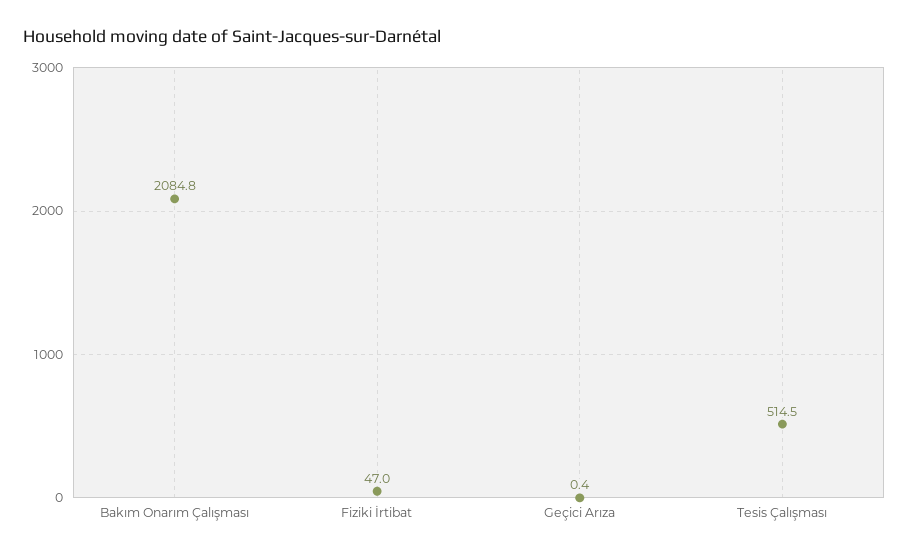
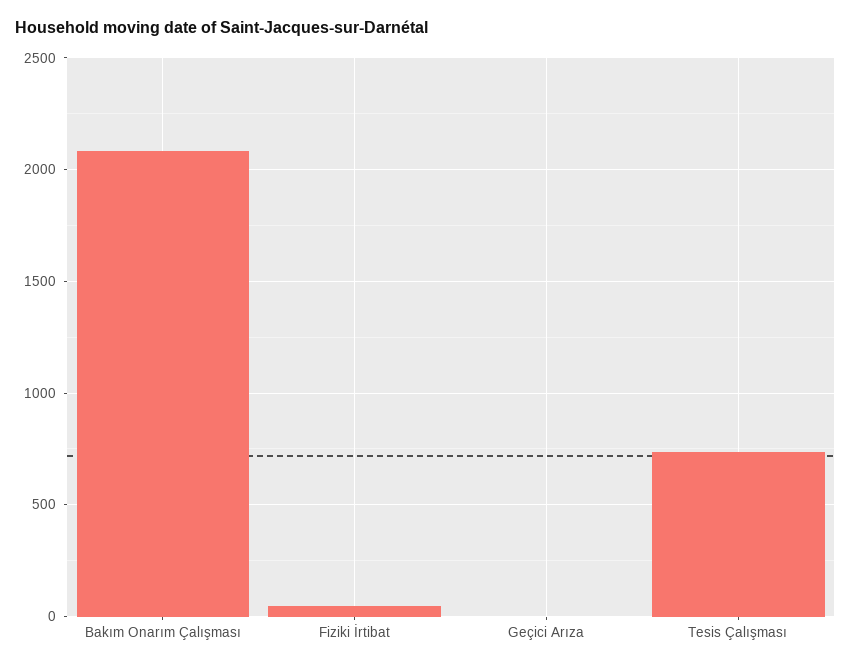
  {
    "Bakım Onarım Çalışması": 2084.8,
    "Fiziki İrtibat": 47,
    "Geçici Arıza": 0.4,
-   "Tesis Çalışması": 514.5
+   "Tesis Çalışması": 750
  }

